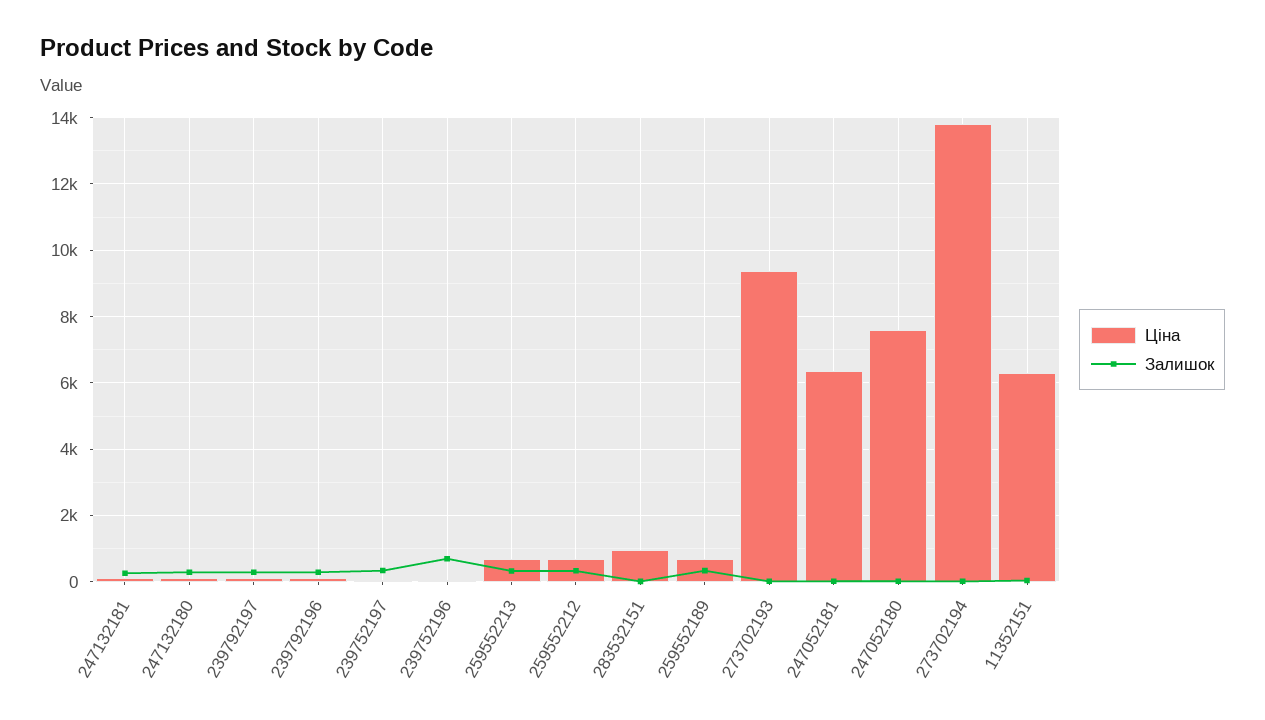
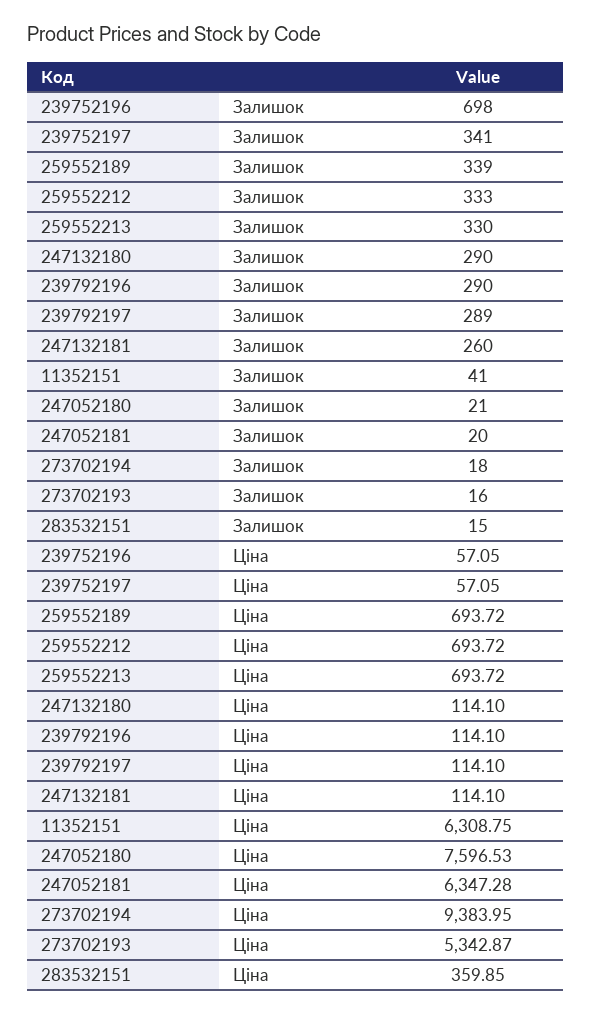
  {
    "Ціна": {
      "247132181": 114.1,
      "247132180": 114.1,
      "239792197": 114.1,
      "239792196": 114.1,
      "239752197": 57.05,
      "239752196": 57.05,
      "259552213": 693.72,
      "259552212": 693.72,
-     "283532151": 1000,
+     "283532151": 359.85,
      "259552189": 693.72,
-     "273702193": 9400,
+     "273702193": 5342.87,
      "247052181": 6347.28,
      "247052180": 7596.53,
-     "273702194": 13800,
+     "273702194": 9383.95,
      "11352151": 6308.75
    },
    "Залишок": {
      "247132181": 260,
      "247132180": 290,
      "239792197": 289,
      "239792196": 290,
      "239752197": 341,
      "239752196": 698,
      "259552213": 330,
      "259552212": 333,
      "283532151": 15,
      "259552189": 339,
      "273702193": 16,
      "247052181": 20,
      "247052180": 21,
      "273702194": 18,
      "11352151": 41
    }
  }

